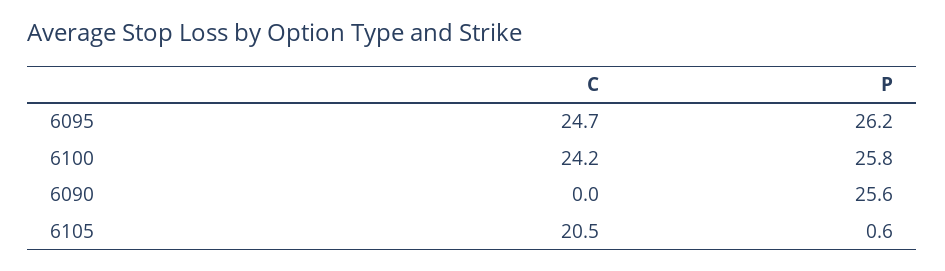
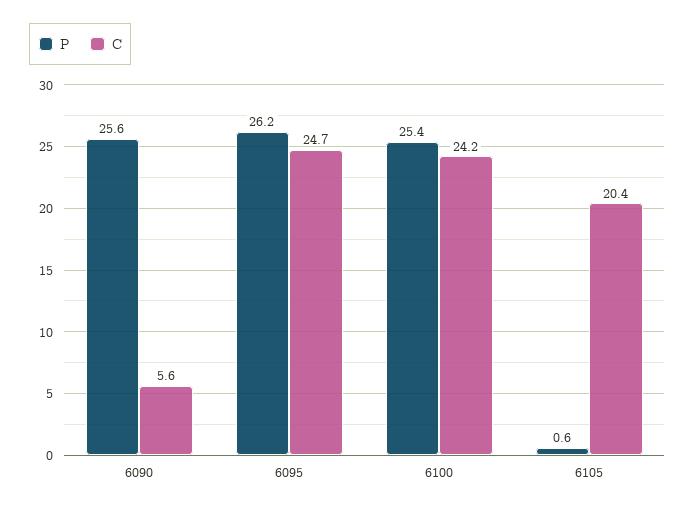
  {
    "C": {
      "6095": 24.7,
      "6100": 24.2,
-     "6090": 0,
+     "6090": 5.6,
-     "6105": 20.5
+     "6105": 20.4
    },
    "P": {
      "6095": 26.2,
-     "6100": 25.8,
+     "6100": 25.4,
      "6090": 25.6,
      "6105": 0.6
    }
  }

